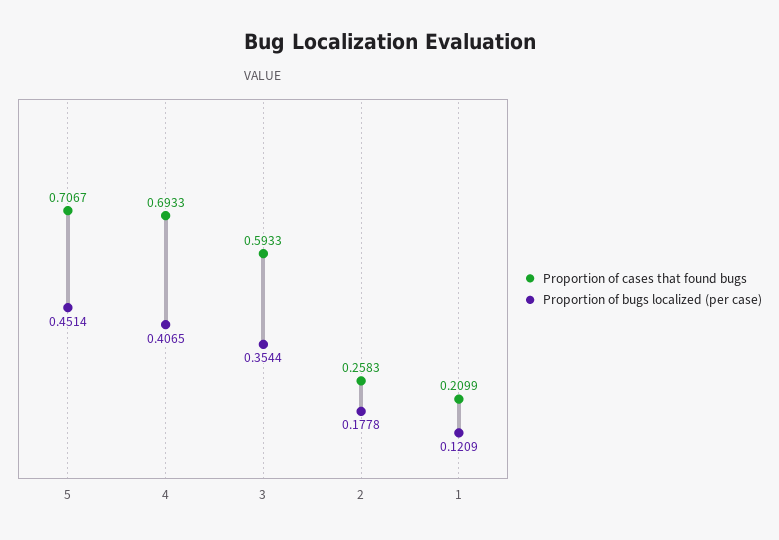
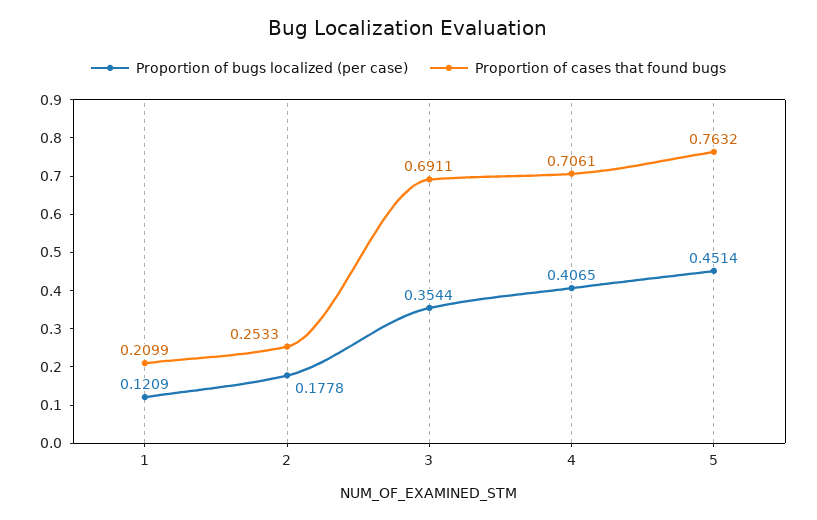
  {
    "Proportion of cases that found bugs": {
-     "5": 0.7067,
+     "5": 0.7632,
-     "4": 0.6933,
+     "4": 0.7061,
-     "3": 0.5933,
+     "3": 0.6911,
-     "2": 0.2583,
+     "2": 0.2533,
      "1": 0.2099
    },
    "Proportion of bugs localized (per case)": {
      "5": 0.4514,
      "4": 0.4065,
      "3": 0.3544,
      "2": 0.1778,
      "1": 0.1209
    }
  }

